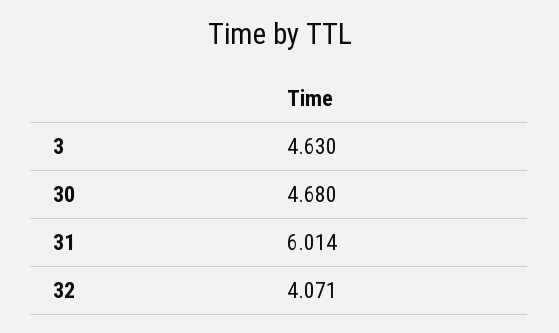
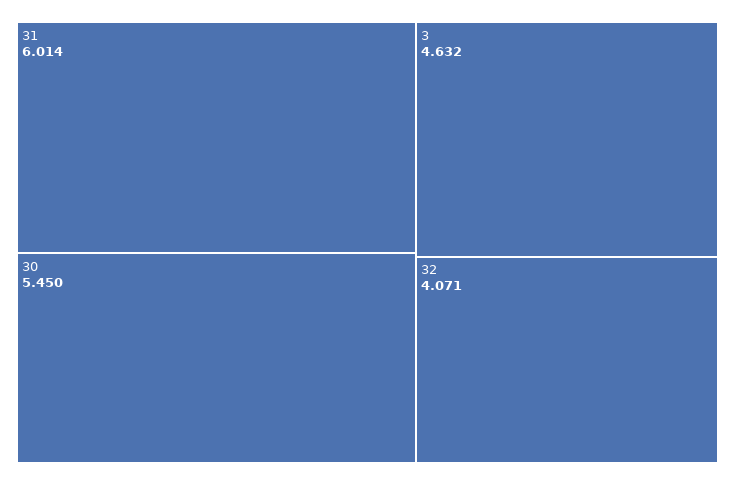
  {
-   "3": 4.63,
+   "3": 4.632,
-   "30": 4.68,
+   "30": 5.45,
    "31": 6.014,
    "32": 4.071
  }

